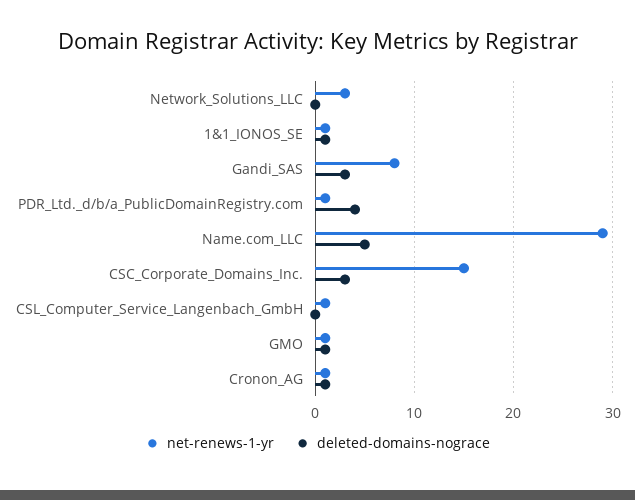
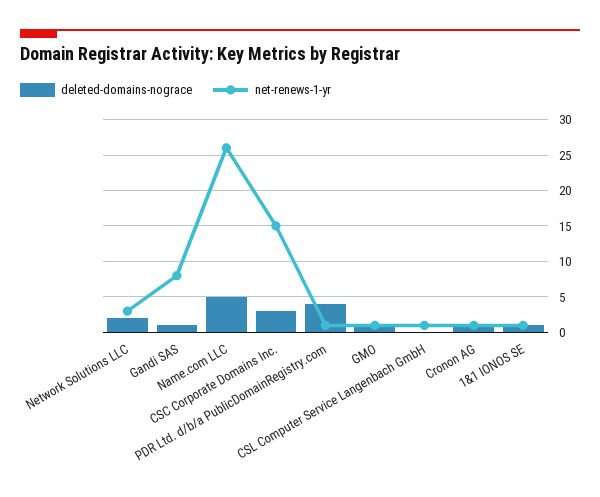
  {
    "net-renews-1-yr": {
      "Network_Solutions_LLC": 3,
      "1&1_IONOS_SE": 1,
      "Gandi_SAS": 8,
      "PDR_Ltd._d/b/a_PublicDomainRegistry.com": 1,
-     "Name.com_LLC": 29,
+     "Name.com_LLC": 26,
      "CSC_Corporate_Domains_Inc.": 15,
      "CSL_Computer_Service_Langenbach_GmbH": 1,
      "GMO": 1,
      "Cronon_AG": 1
    },
    "deleted-domains-nograce": {
-     "Network_Solutions_LLC": 0,
+     "Network_Solutions_LLC": 2,
      "1&1_IONOS_SE": 1,
-     "Gandi_SAS": 3,
+     "Gandi_SAS": 1,
      "PDR_Ltd._d/b/a_PublicDomainRegistry.com": 4,
      "Name.com_LLC": 5,
      "CSC_Corporate_Domains_Inc.": 3,
      "CSL_Computer_Service_Langenbach_GmbH": 0,
      "GMO": 1,
      "Cronon_AG": 1
    }
  }

